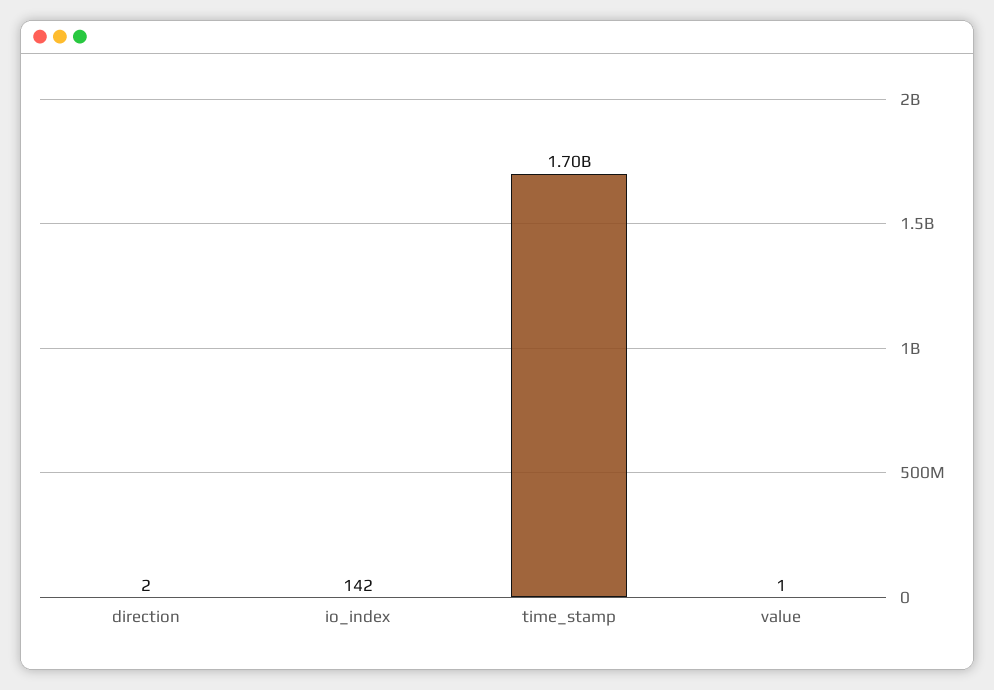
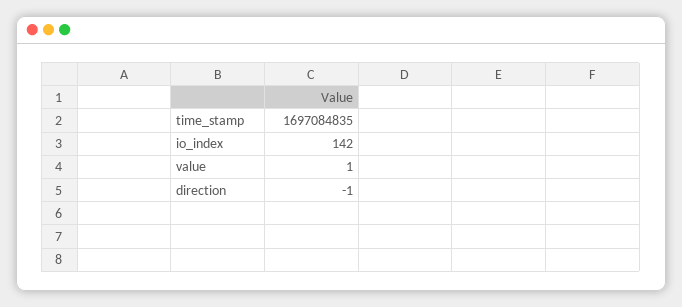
  {
-   "direction": 2,
+   "direction": -1,
    "io_index": 142,
    "time_stamp": 1697084835,
    "value": 1
  }

